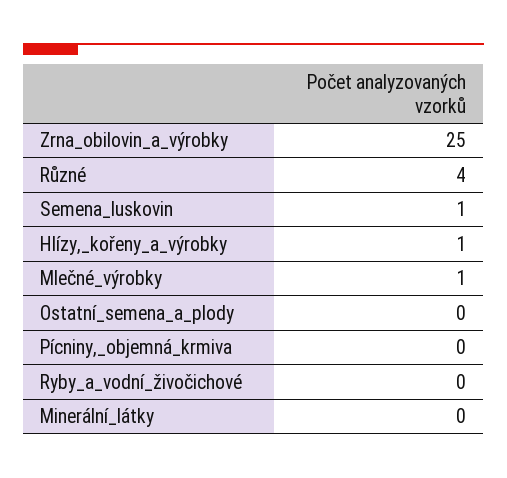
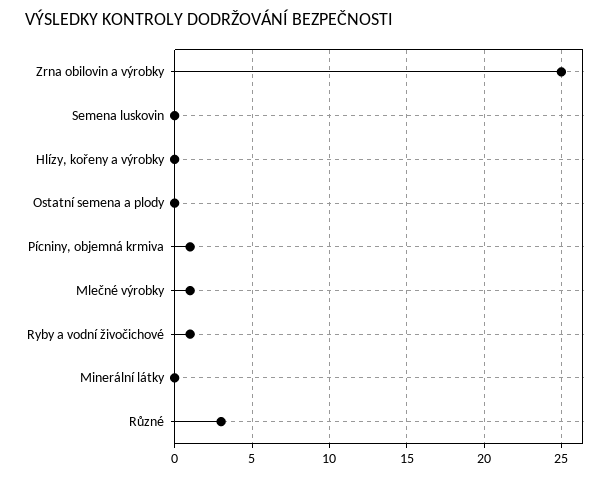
  {
    "Zrna_obilovin_a_výrobky": 25,
-   "Různé": 4,
+   "Různé": 3,
-   "Semena_luskovin": 1,
+   "Semena_luskovin": 0,
-   "Hlízy,_kořeny_a_výrobky": 1,
+   "Hlízy,_kořeny_a_výrobky": 0,
    "Mlečné_výrobky": 1,
    "Ostatní_semena_a_plody": 0,
-   "Pícniny,_objemná_krmiva": 0,
+   "Pícniny,_objemná_krmiva": 1,
-   "Ryby_a_vodní_živočichové": 0,
+   "Ryby_a_vodní_živočichové": 1,
    "Minerální_látky": 0
  }

